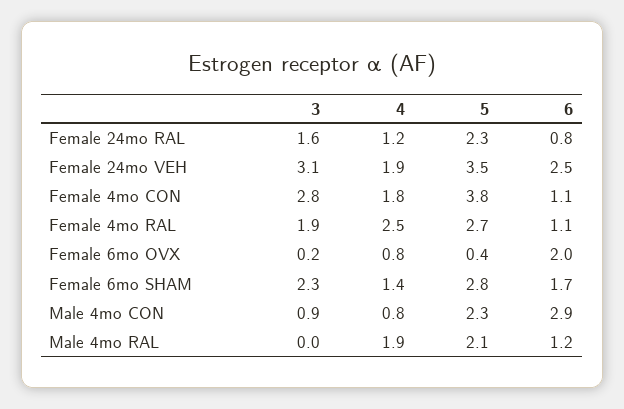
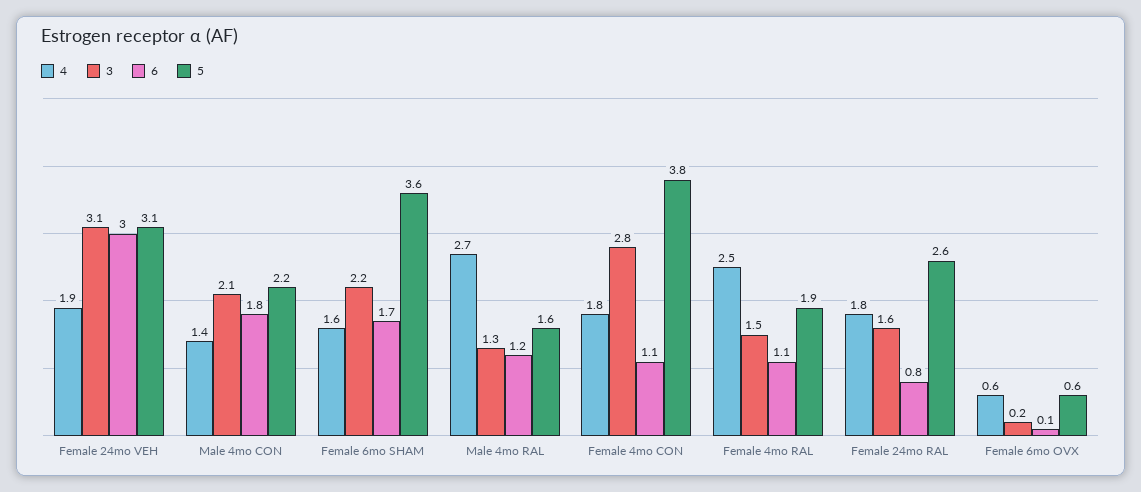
  {
    "3": {
      "Female 24mo RAL": 1.6,
      "Female 24mo VEH": 3.1,
      "Female 4mo CON": 2.8,
-     "Female 4mo RAL": 1.9,
+     "Female 4mo RAL": 1.5,
      "Female 6mo OVX": 0.2,
-     "Female 6mo SHAM": 2.3,
+     "Female 6mo SHAM": 2.2,
-     "Male 4mo CON": 0.9,
+     "Male 4mo CON": 2.1,
-     "Male 4mo RAL": 0
+     "Male 4mo RAL": 1.3
    },
    "4": {
-     "Female 24mo RAL": 1.2,
+     "Female 24mo RAL": 1.8,
      "Female 24mo VEH": 1.9,
      "Female 4mo CON": 1.8,
      "Female 4mo RAL": 2.5,
-     "Female 6mo OVX": 0.8,
+     "Female 6mo OVX": 0.6,
-     "Female 6mo SHAM": 1.4,
+     "Female 6mo SHAM": 1.6,
-     "Male 4mo CON": 0.8,
+     "Male 4mo CON": 1.4,
-     "Male 4mo RAL": 1.9
+     "Male 4mo RAL": 2.7
    },
    "5": {
-     "Female 24mo RAL": 2.3,
+     "Female 24mo RAL": 2.6,
-     "Female 24mo VEH": 3.5,
+     "Female 24mo VEH": 3.1,
      "Female 4mo CON": 3.8,
-     "Female 4mo RAL": 2.7,
+     "Female 4mo RAL": 1.9,
-     "Female 6mo OVX": 0.4,
+     "Female 6mo OVX": 0.6,
-     "Female 6mo SHAM": 2.8,
+     "Female 6mo SHAM": 3.6,
-     "Male 4mo CON": 2.3,
+     "Male 4mo CON": 2.2,
-     "Male 4mo RAL": 2.1
+     "Male 4mo RAL": 1.6
    },
    "6": {
      "Female 24mo RAL": 0.8,
-     "Female 24mo VEH": 2.5,
+     "Female 24mo VEH": 3,
      "Female 4mo CON": 1.1,
      "Female 4mo RAL": 1.1,
-     "Female 6mo OVX": 2,
+     "Female 6mo OVX": 0.1,
      "Female 6mo SHAM": 1.7,
-     "Male 4mo CON": 2.9,
+     "Male 4mo CON": 1.8,
      "Male 4mo RAL": 1.2
    }
  }

